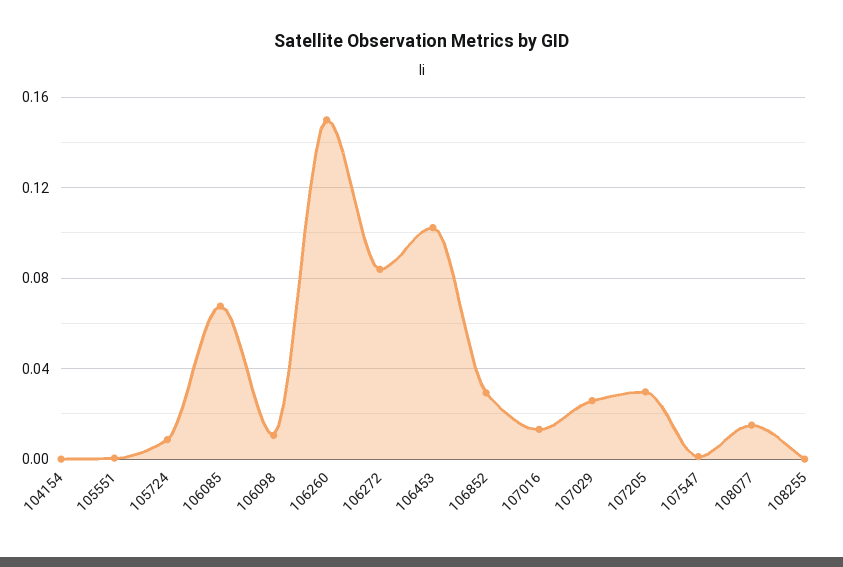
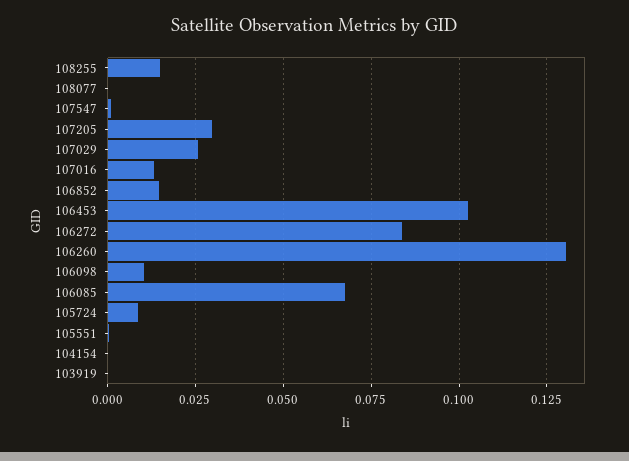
  {
    "104154": 0,
    "105551": 0,
    "105724": 0.0075,
    "106085": 0.0675,
    "106098": 0.01,
-   "106260": 0.15,
+   "106260": 0.13,
    "106272": 0.085,
    "106453": 0.1025,
-   "106852": 0.03,
+   "106852": 0.015,
    "107016": 0.0125,
    "107029": 0.025,
    "107205": 0.03,
    "107547": 0,
-   "108077": 0.015,
+   "108077": 0,
-   "108255": 0
+   "108255": 0.015,
+   "103919": 0
  }

